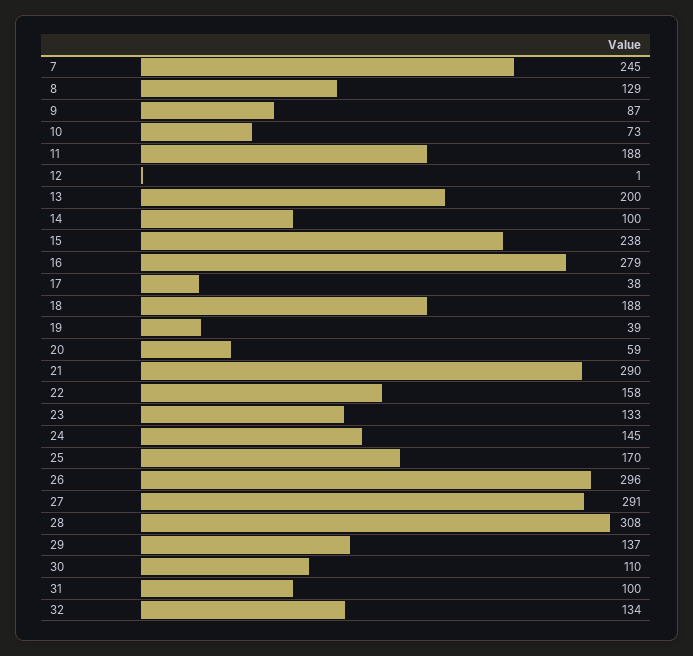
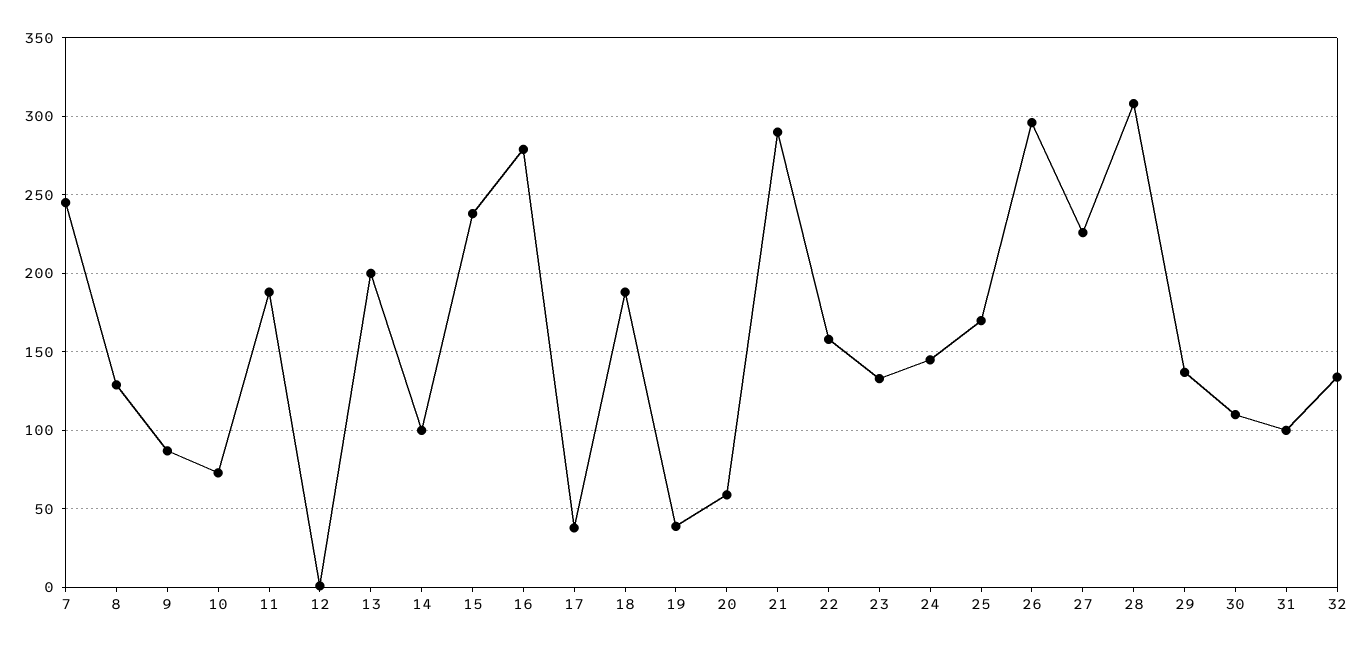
  {
    "7": 245,
    "8": 129,
    "9": 87,
    "10": 73,
    "11": 188,
    "12": 1,
    "13": 200,
    "14": 100,
    "15": 238,
    "16": 279,
    "17": 38,
    "18": 188,
    "19": 39,
    "20": 59,
    "21": 290,
    "22": 158,
    "23": 133,
    "24": 145,
    "25": 170,
    "26": 296,
-   "27": 291,
+   "27": 225,
    "28": 308,
    "29": 137,
    "30": 110,
    "31": 100,
    "32": 134
  }

